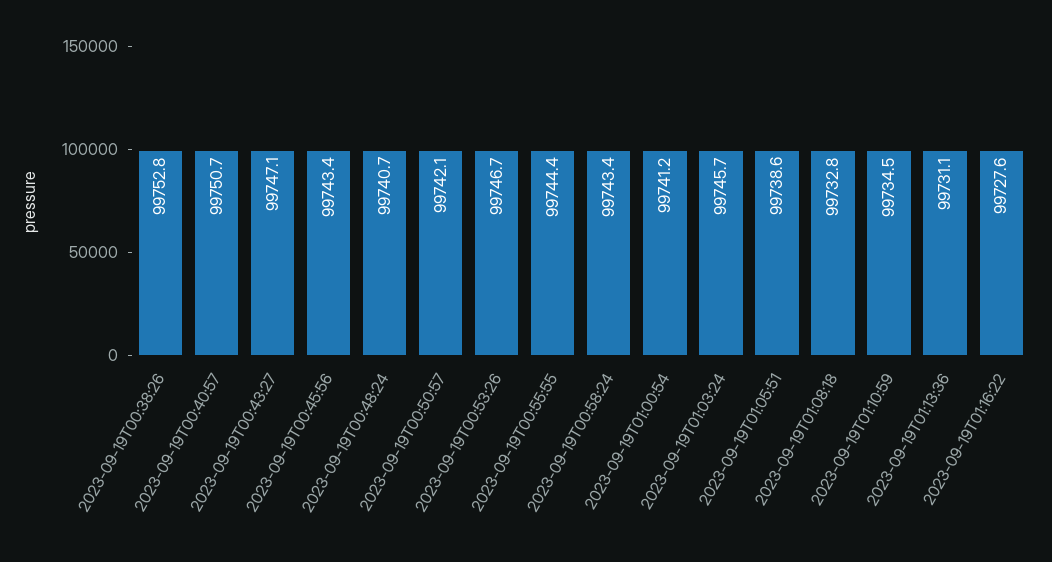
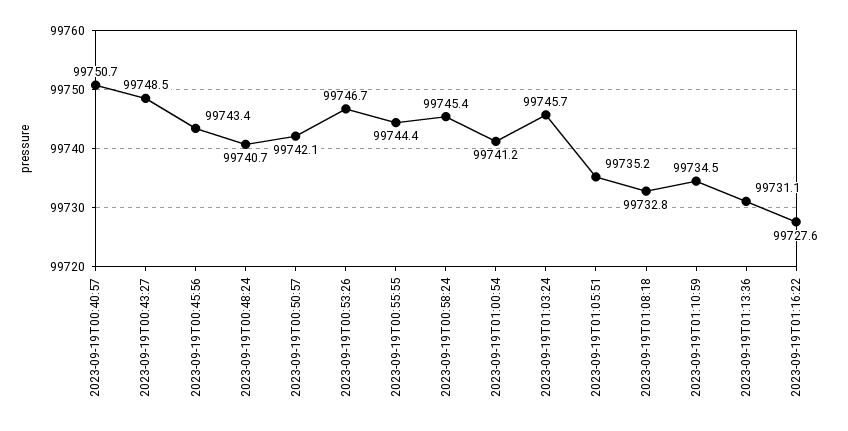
  {
-   "2023-09-19T00:38:26": 99752.8,
    "2023-09-19T00:40:57": 99750.7,
-   "2023-09-19T00:43:27": 99747.1,
+   "2023-09-19T00:43:27": 99748.5,
    "2023-09-19T00:45:56": 99743.4,
    "2023-09-19T00:48:24": 99740.7,
    "2023-09-19T00:50:57": 99742.1,
    "2023-09-19T00:53:26": 99746.7,
    "2023-09-19T00:55:55": 99744.4,
-   "2023-09-19T00:58:24": 99743.4,
+   "2023-09-19T00:58:24": 99745.4,
    "2023-09-19T01:00:54": 99741.2,
    "2023-09-19T01:03:24": 99745.7,
-   "2023-09-19T01:05:51": 99738.6,
+   "2023-09-19T01:05:51": 99735.2,
    "2023-09-19T01:08:18": 99732.8,
    "2023-09-19T01:10:59": 99734.5,
    "2023-09-19T01:13:36": 99731.1,
    "2023-09-19T01:16:22": 99727.6
  }

